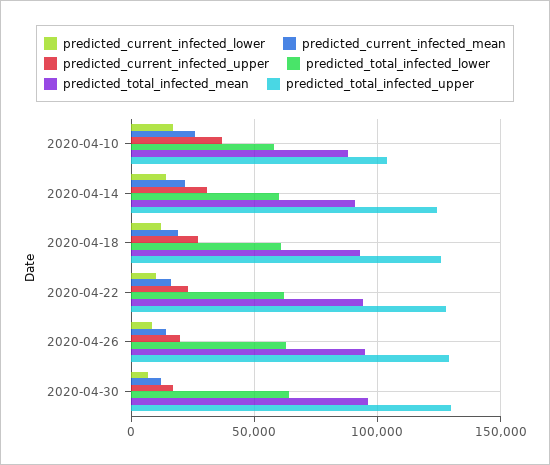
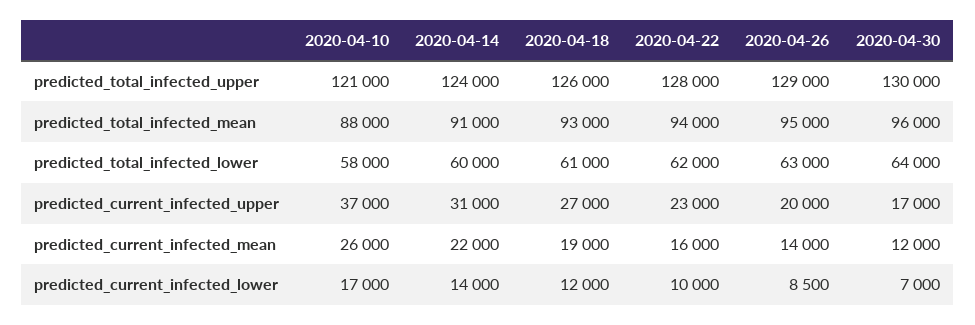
  {
    "predicted_current_infected_lower": {
      "2020-04-10": 17000,
      "2020-04-14": 14000,
      "2020-04-18": 12000,
      "2020-04-22": 10000,
      "2020-04-26": 8500,
      "2020-04-30": 7000
    },
    "predicted_current_infected_mean": {
      "2020-04-10": 26000,
      "2020-04-14": 22000,
      "2020-04-18": 19000,
      "2020-04-22": 16000,
      "2020-04-26": 14000,
      "2020-04-30": 12000
    },
    "predicted_current_infected_upper": {
      "2020-04-10": 37000,
      "2020-04-14": 31000,
      "2020-04-18": 27000,
      "2020-04-22": 23000,
      "2020-04-26": 20000,
      "2020-04-30": 17000
    },
    "predicted_total_infected_lower": {
      "2020-04-10": 58000,
      "2020-04-14": 60000,
      "2020-04-18": 61000,
      "2020-04-22": 62000,
      "2020-04-26": 63000,
      "2020-04-30": 64000
    },
    "predicted_total_infected_mean": {
      "2020-04-10": 88000,
      "2020-04-14": 91000,
      "2020-04-18": 93000,
      "2020-04-22": 94000,
      "2020-04-26": 95000,
      "2020-04-30": 96000
    },
    "predicted_total_infected_upper": {
-     "2020-04-10": 105000,
+     "2020-04-10": 121000,
      "2020-04-14": 124000,
      "2020-04-18": 126000,
      "2020-04-22": 128000,
      "2020-04-26": 129000,
      "2020-04-30": 130000
    }
  }

